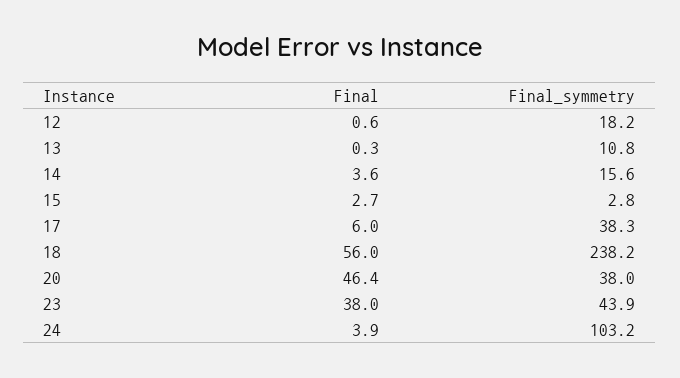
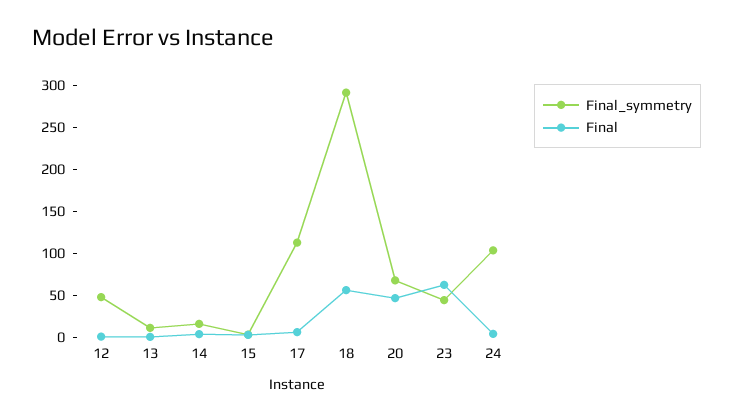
  {
    "Final": {
      "12": 0.6,
      "13": 0.3,
      "14": 3.6,
      "15": 2.7,
      "17": 6,
      "18": 56,
      "20": 46.4,
-     "23": 38,
+     "23": 60,
      "24": 3.9
    },
    "Final_symmetry": {
-     "12": 18.2,
+     "12": 50,
      "13": 10.8,
      "14": 15.6,
      "15": 2.8,
-     "17": 38.3,
+     "17": 110,
-     "18": 238.2,
+     "18": 290,
-     "20": 38,
+     "20": 70,
      "23": 43.9,
      "24": 103.2
    }
  }

